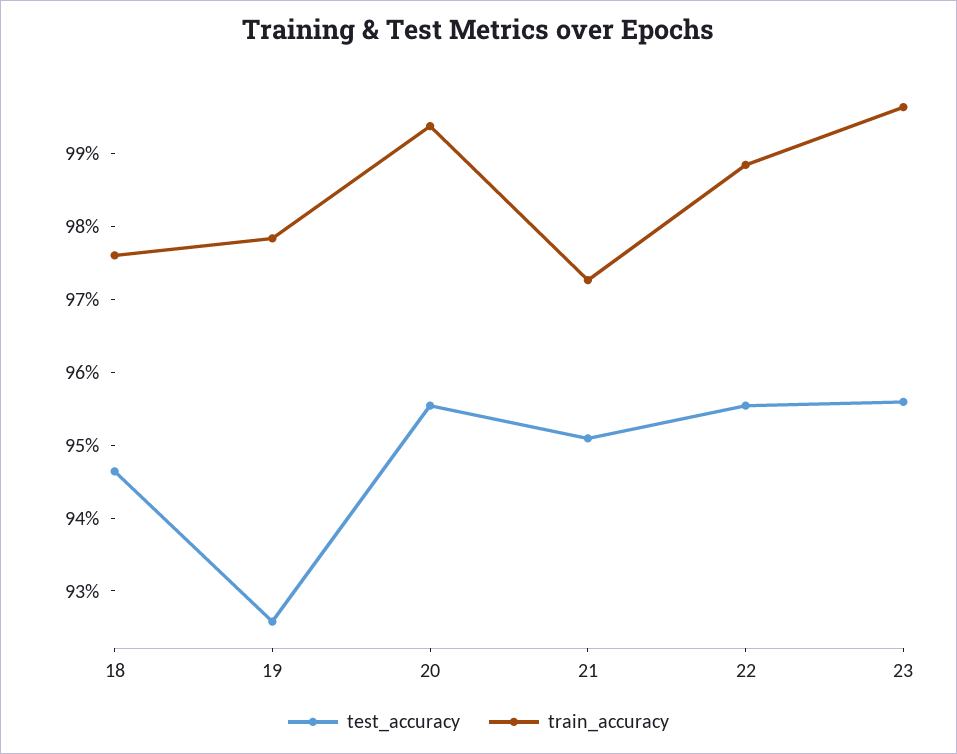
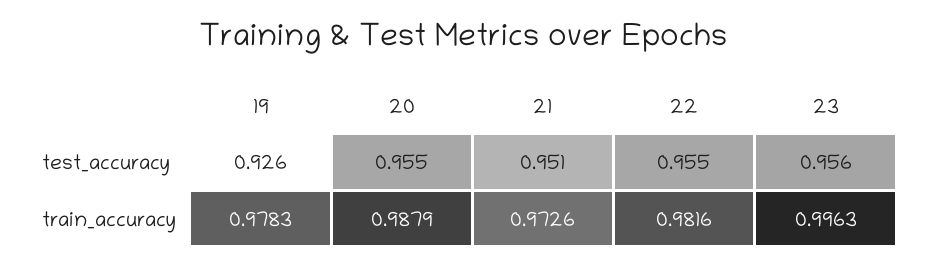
  {
    "test_accuracy": {
-     "18": 0.946,
      "19": 0.926,
      "20": 0.955,
      "21": 0.951,
      "22": 0.955,
      "23": 0.956
    },
    "train_accuracy": {
-     "18": 0.976,
      "19": 0.9783,
-     "20": 0.994,
+     "20": 0.9879,
      "21": 0.9726,
-     "22": 0.988,
+     "22": 0.9816,
      "23": 0.9963
    }
  }

